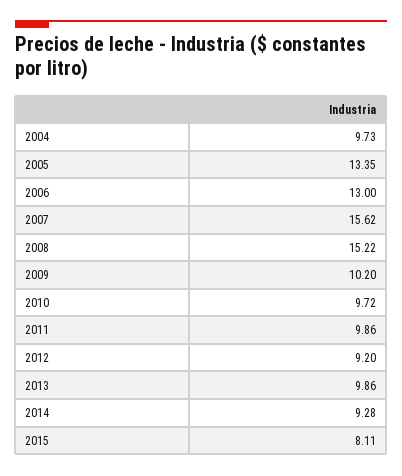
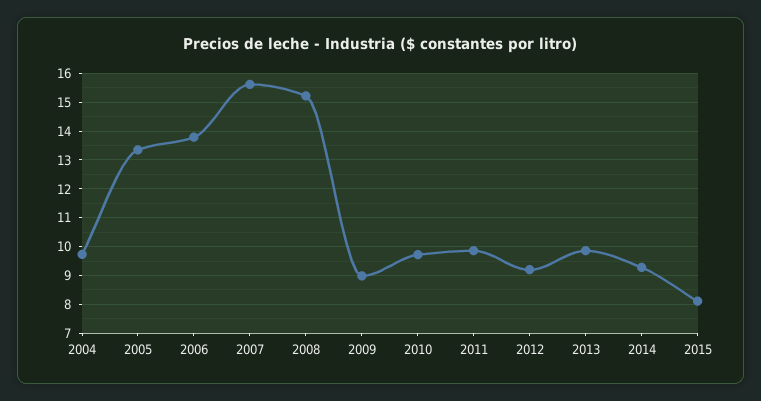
  {
    "2004": 9.73,
    "2005": 13.35,
-   "2006": 13,
+   "2006": 13.75,
    "2007": 15.62,
    "2008": 15.22,
-   "2009": 10.2,
+   "2009": 9,
    "2010": 9.72,
    "2011": 9.86,
    "2012": 9.2,
    "2013": 9.86,
    "2014": 9.28,
    "2015": 8.11
  }

